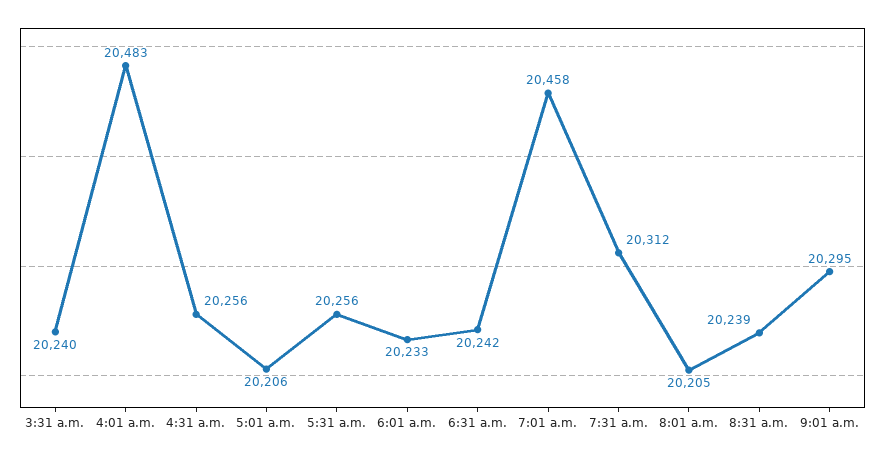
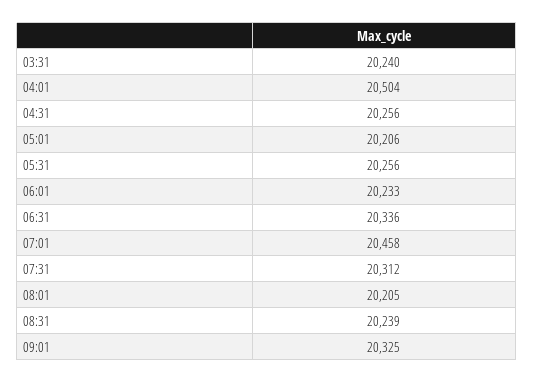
  {
    "3:31 a.m.": 20240,
-   "4:01 a.m.": 20483,
+   "4:01 a.m.": 20504,
    "4:31 a.m.": 20256,
    "5:01 a.m.": 20206,
    "5:31 a.m.": 20256,
    "6:01 a.m.": 20233,
-   "6:31 a.m.": 20242,
+   "6:31 a.m.": 20336,
    "7:01 a.m.": 20458,
    "7:31 a.m.": 20312,
    "8:01 a.m.": 20205,
    "8:31 a.m.": 20239,
-   "9:01 a.m.": 20295
+   "9:01 a.m.": 20325
  }

